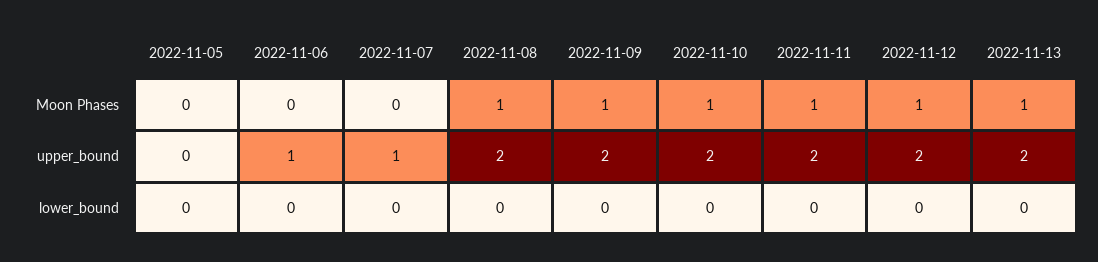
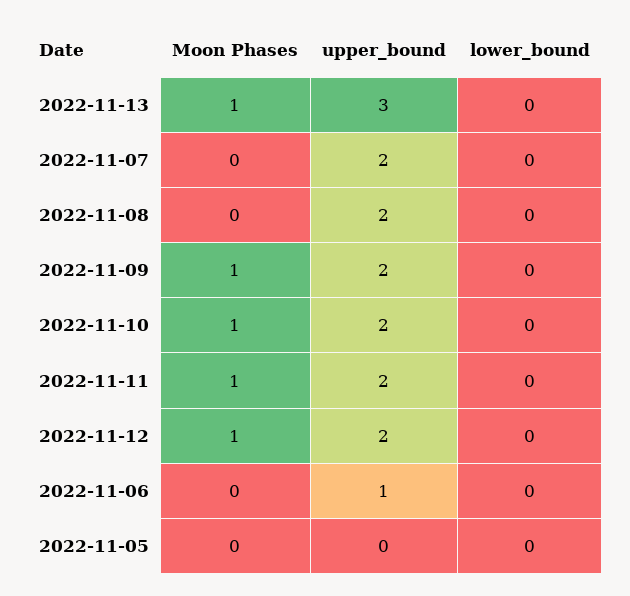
  {
    "2022-11-05": {
      "Moon Phases": 0,
      "upper_bound": 0,
      "lower_bound": 0
    },
    "2022-11-06": {
      "Moon Phases": 0,
      "upper_bound": 1,
      "lower_bound": 0
    },
    "2022-11-07": {
      "Moon Phases": 0,
-     "upper_bound": 1,
+     "upper_bound": 2,
      "lower_bound": 0
    },
    "2022-11-08": {
-     "Moon Phases": 1,
+     "Moon Phases": 0,
      "upper_bound": 2,
      "lower_bound": 0
    },
    "2022-11-09": {
      "Moon Phases": 1,
      "upper_bound": 2,
      "lower_bound": 0
    },
    "2022-11-10": {
      "Moon Phases": 1,
      "upper_bound": 2,
      "lower_bound": 0
    },
    "2022-11-11": {
      "Moon Phases": 1,
      "upper_bound": 2,
      "lower_bound": 0
    },
    "2022-11-12": {
      "Moon Phases": 1,
      "upper_bound": 2,
      "lower_bound": 0
    },
    "2022-11-13": {
      "Moon Phases": 1,
-     "upper_bound": 2,
+     "upper_bound": 3,
      "lower_bound": 0
    }
  }

